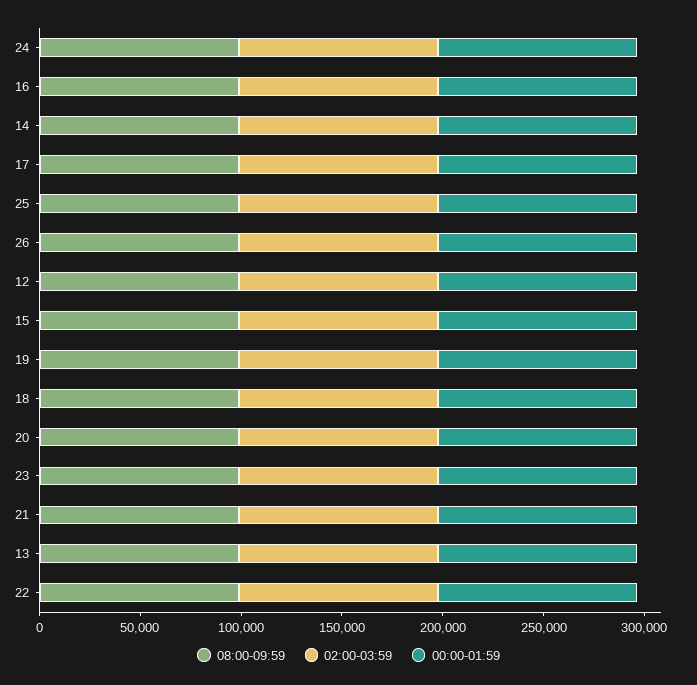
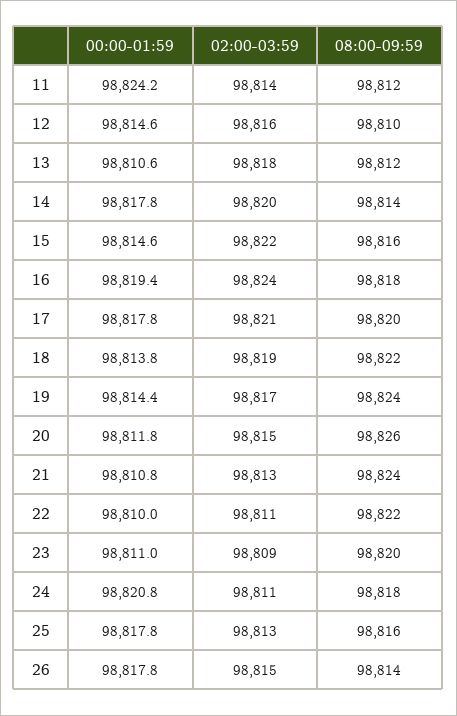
  {
    "08:00-09:59": {
      "24": 98818,
      "16": 98818,
      "14": 98814,
      "17": 98820,
      "25": 98816,
      "26": 98814,
      "12": 98810,
      "15": 98816,
      "19": 98824,
      "18": 98822,
      "20": 98826,
      "23": 98820,
      "21": 98824,
      "13": 98812,
-     "22": 98822
+     "22": 98822,
+     "11": 98812
    },
    "02:00-03:59": {
      "24": 98811,
      "16": 98824,
      "14": 98820,
      "17": 98821,
      "25": 98813,
      "26": 98815,
      "12": 98816,
      "15": 98822,
      "19": 98817,
      "18": 98819,
      "20": 98815,
      "23": 98809,
      "21": 98813,
      "13": 98818,
-     "22": 98811
+     "22": 98811,
+     "11": 98814
    },
    "00:00-01:59": {
      "24": 98820.8,
      "16": 98819.4,
      "14": 98817.8,
      "17": 98817.8,
      "25": 98817.8,
      "26": 98817.8,
      "12": 98814.6,
      "15": 98814.6,
      "19": 98814.4,
      "18": 98813.8,
      "20": 98811.8,
      "23": 98811,
      "21": 98810.8,
      "13": 98810.6,
-     "22": 98810
+     "22": 98810,
+     "11": 98824.2
    }
  }

